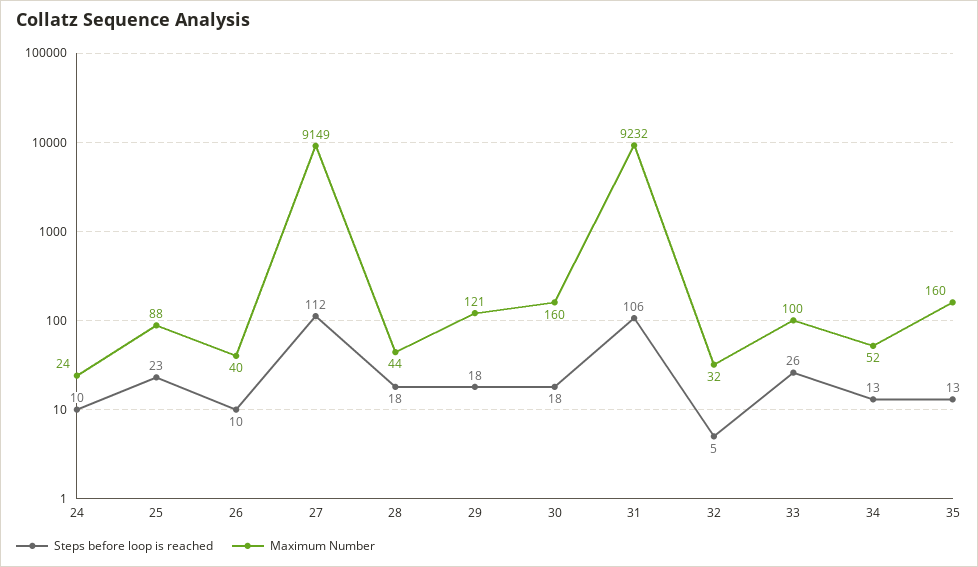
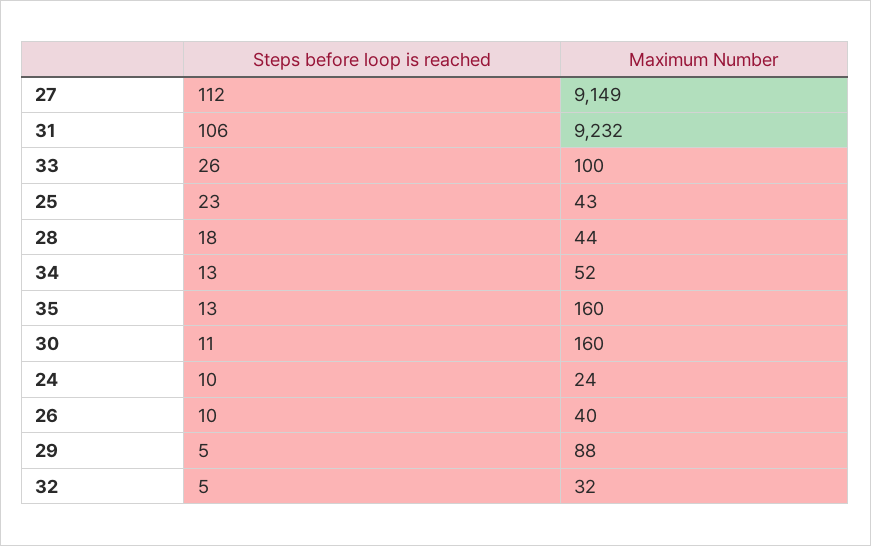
  {
    "Steps before loop is reached": {
      "24": 10,
      "25": 23,
      "26": 10,
      "27": 112,
      "28": 18,
-     "29": 18,
+     "29": 5,
-     "30": 18,
+     "30": 11,
      "31": 106,
      "32": 5,
      "33": 26,
      "34": 13,
      "35": 13
    },
    "Maximum Number": {
      "24": 24,
-     "25": 88,
+     "25": 43,
      "26": 40,
      "27": 9149,
      "28": 44,
-     "29": 121,
+     "29": 88,
      "30": 160,
      "31": 9232,
      "32": 32,
      "33": 100,
      "34": 52,
      "35": 160
    }
  }

